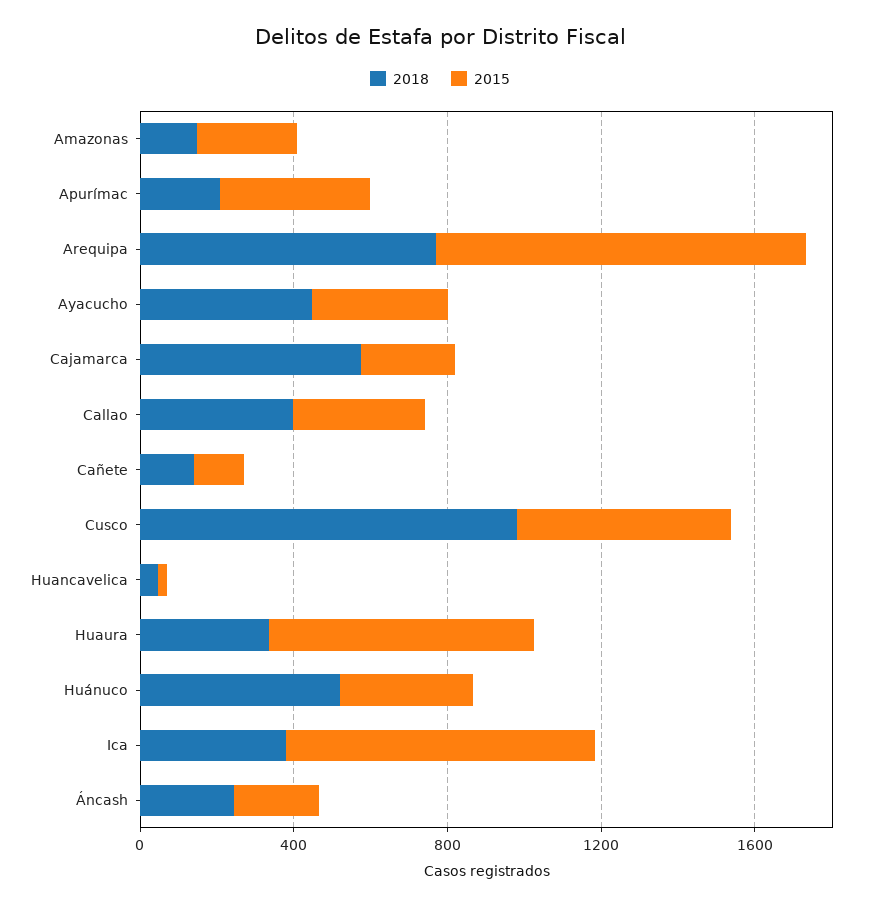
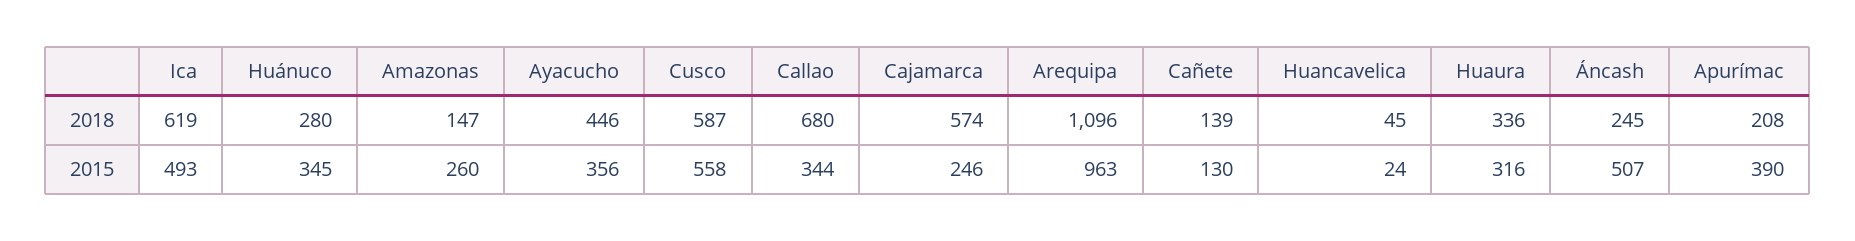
  {
    "2018": {
      "Amazonas": 147,
      "Apurímac": 208,
-     "Arequipa": 800,
+     "Arequipa": 1096,
      "Ayacucho": 446,
      "Cajamarca": 574,
-     "Callao": 400,
+     "Callao": 680,
      "Cañete": 139,
-     "Cusco": 1000,
+     "Cusco": 587,
      "Huancavelica": 45,
      "Huaura": 336,
-     "Huánuco": 500,
+     "Huánuco": 280,
-     "Ica": 400,
+     "Ica": 619,
      "Áncash": 245
    },
    "2015": {
      "Amazonas": 260,
      "Apurímac": 390,
      "Arequipa": 963,
      "Ayacucho": 356,
      "Cajamarca": 246,
      "Callao": 344,
      "Cañete": 130,
      "Cusco": 558,
      "Huancavelica": 24,
-     "Huaura": 700,
+     "Huaura": 316,
      "Huánuco": 345,
-     "Ica": 800,
+     "Ica": 493,
-     "Áncash": 200
+     "Áncash": 507
    }
  }

